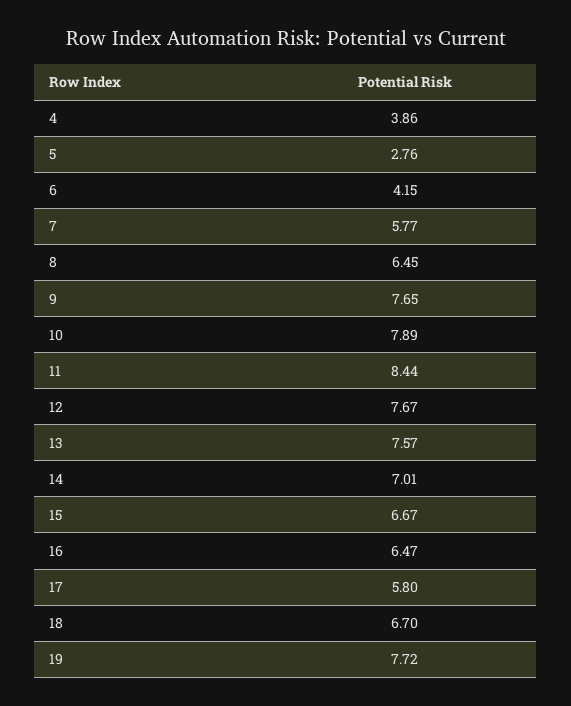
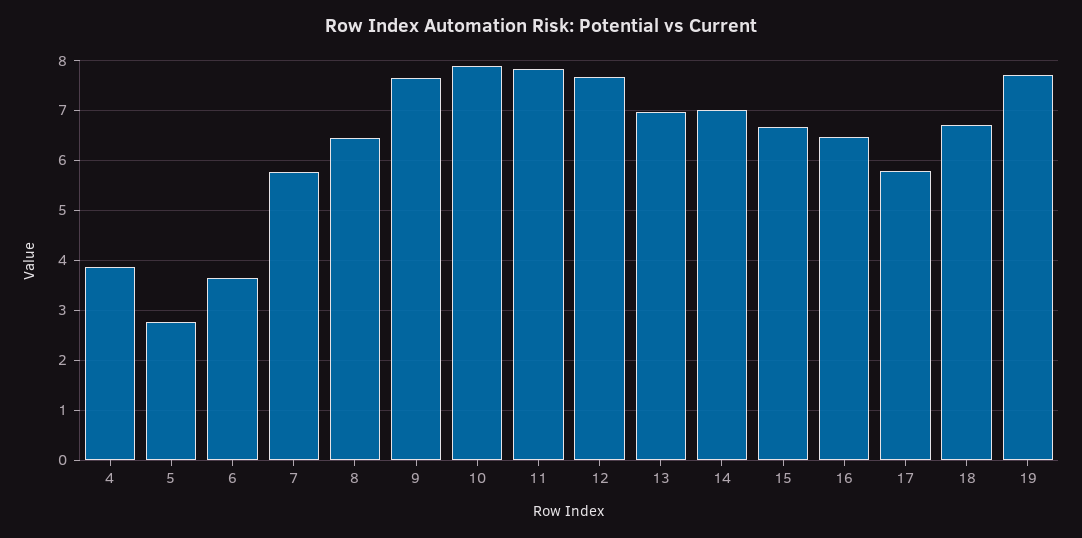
  {
    "4": 3.86,
    "5": 2.76,
-   "6": 4.15,
+   "6": 3.6,
    "7": 5.77,
    "8": 6.45,
    "9": 7.65,
    "10": 7.89,
-   "11": 8.44,
+   "11": 7.8,
    "12": 7.67,
-   "13": 7.57,
+   "13": 7,
    "14": 7.01,
    "15": 6.67,
    "16": 6.47,
    "17": 5.8,
    "18": 6.7,
    "19": 7.72
  }

